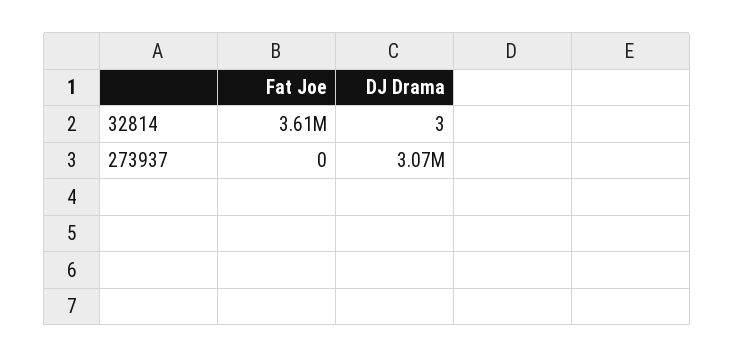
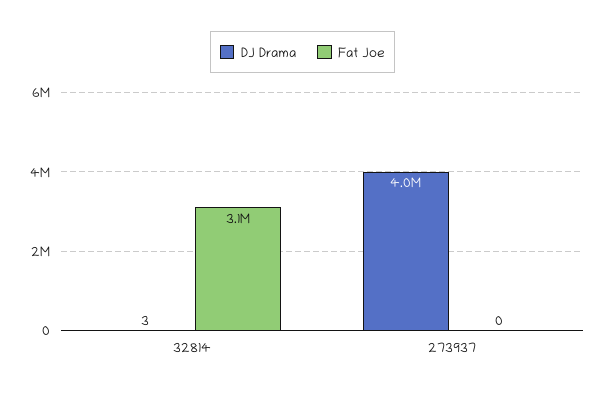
  {
    "Fat Joe": {
-     "32814": 3610000,
+     "32814": 3100000,
      "273937": 0
    },
    "DJ Drama": {
      "32814": 3,
-     "273937": 3070000
+     "273937": 4000000
    }
  }

